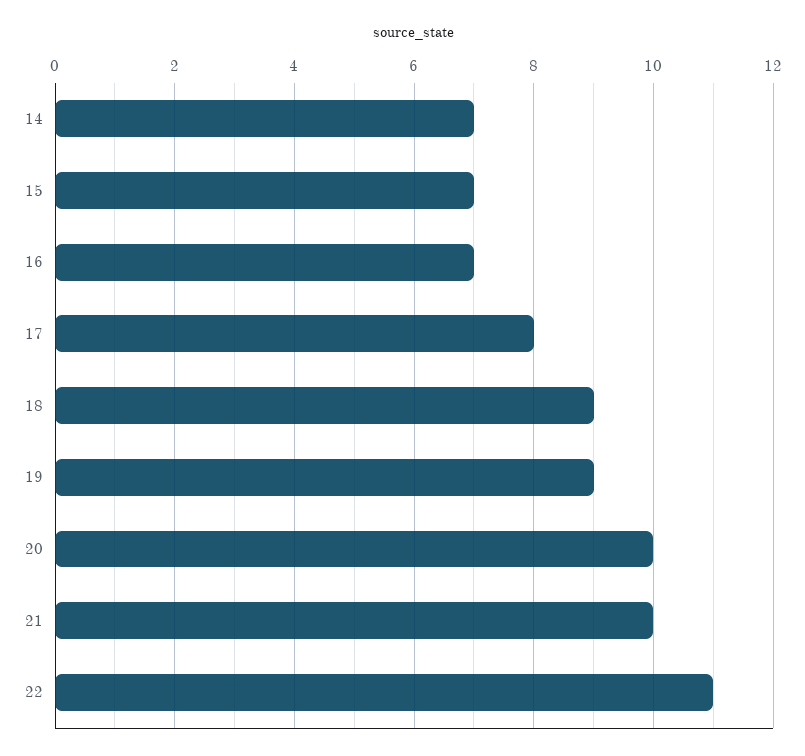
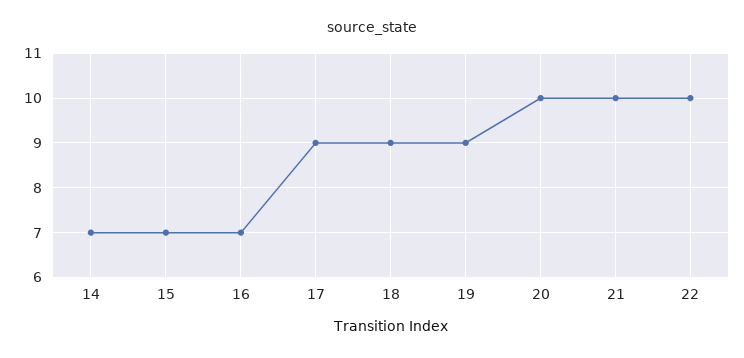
  {
    "14": 7,
    "15": 7,
    "16": 7,
-   "17": 8,
+   "17": 9,
    "18": 9,
    "19": 9,
    "20": 10,
    "21": 10,
-   "22": 11
+   "22": 10
  }

